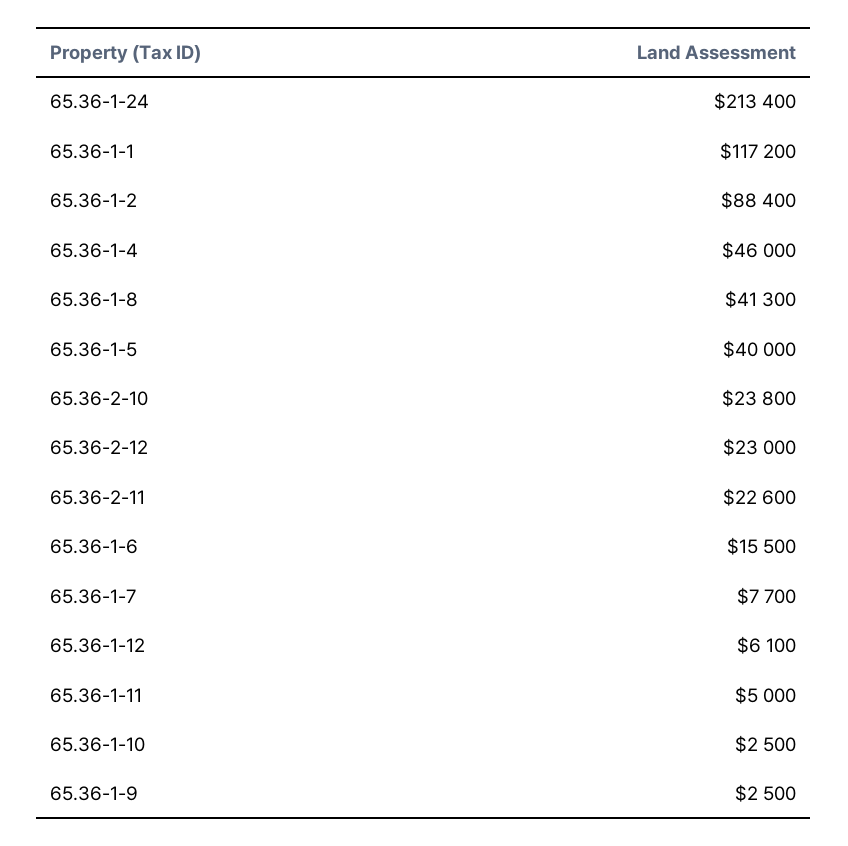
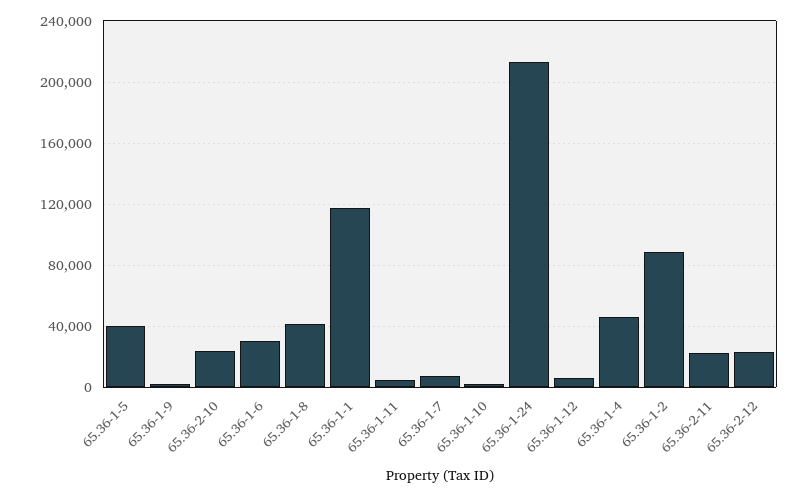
  {
    "65.36-1-24": 213400,
    "65.36-1-1": 117200,
    "65.36-1-2": 88400,
    "65.36-1-4": 46000,
    "65.36-1-8": 41300,
    "65.36-1-5": 40000,
    "65.36-2-10": 23800,
    "65.36-2-12": 23000,
    "65.36-2-11": 22600,
-   "65.36-1-6": 15500,
+   "65.36-1-6": 30000,
    "65.36-1-7": 7700,
    "65.36-1-12": 6100,
    "65.36-1-11": 5000,
    "65.36-1-10": 2500,
    "65.36-1-9": 2500
  }

